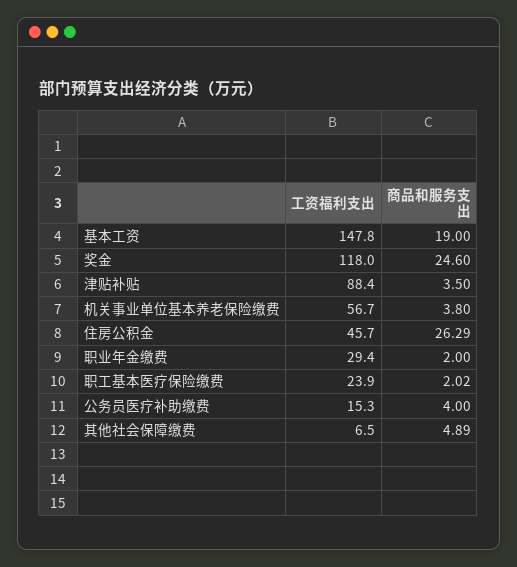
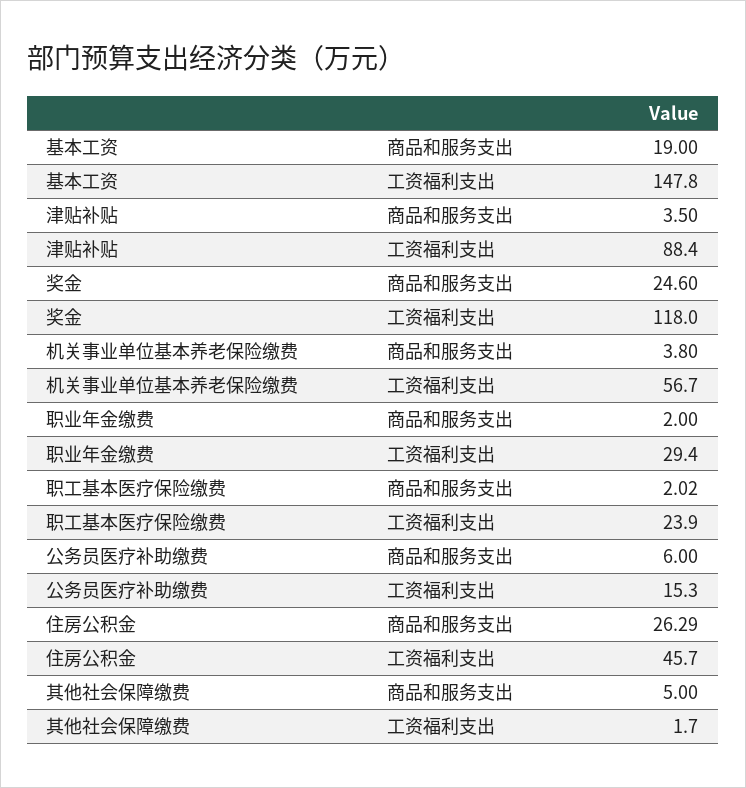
  {
    "工资福利支出": {
      "基本工资": 147.8,
      "奖金": 118,
      "津贴补贴": 88.4,
      "机关事业单位基本养老保险缴费": 56.7,
      "住房公积金": 45.7,
      "职业年金缴费": 29.4,
      "职工基本医疗保险缴费": 23.9,
      "公务员医疗补助缴费": 15.3,
-     "其他社会保障缴费": 6.5
+     "其他社会保障缴费": 1.7
    },
    "商品和服务支出": {
      "基本工资": 19,
      "奖金": 24.6,
      "津贴补贴": 3.5,
      "机关事业单位基本养老保险缴费": 3.8,
      "住房公积金": 26.29,
      "职业年金缴费": 2,
      "职工基本医疗保险缴费": 2.02,
-     "公务员医疗补助缴费": 4,
+     "公务员医疗补助缴费": 6,
-     "其他社会保障缴费": 4.89
+     "其他社会保障缴费": 5
    }
  }

